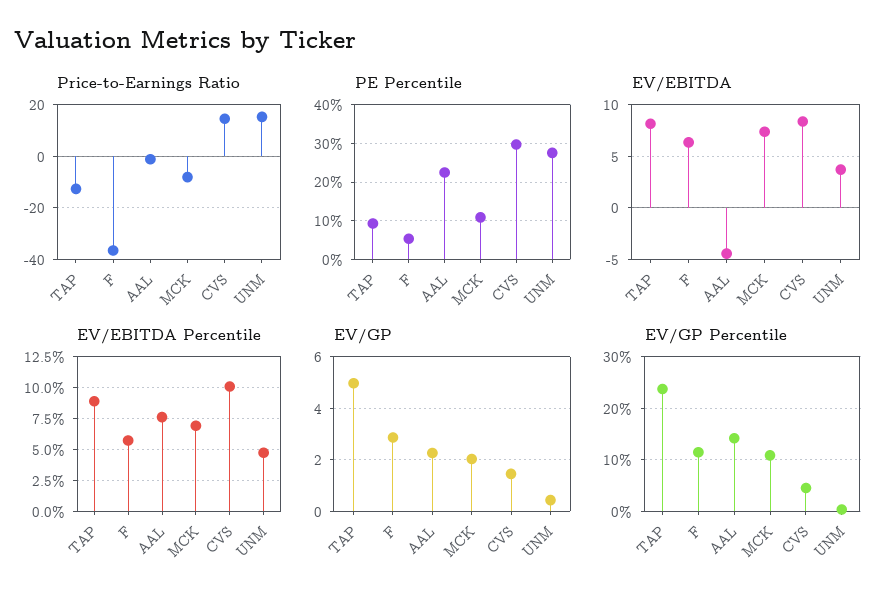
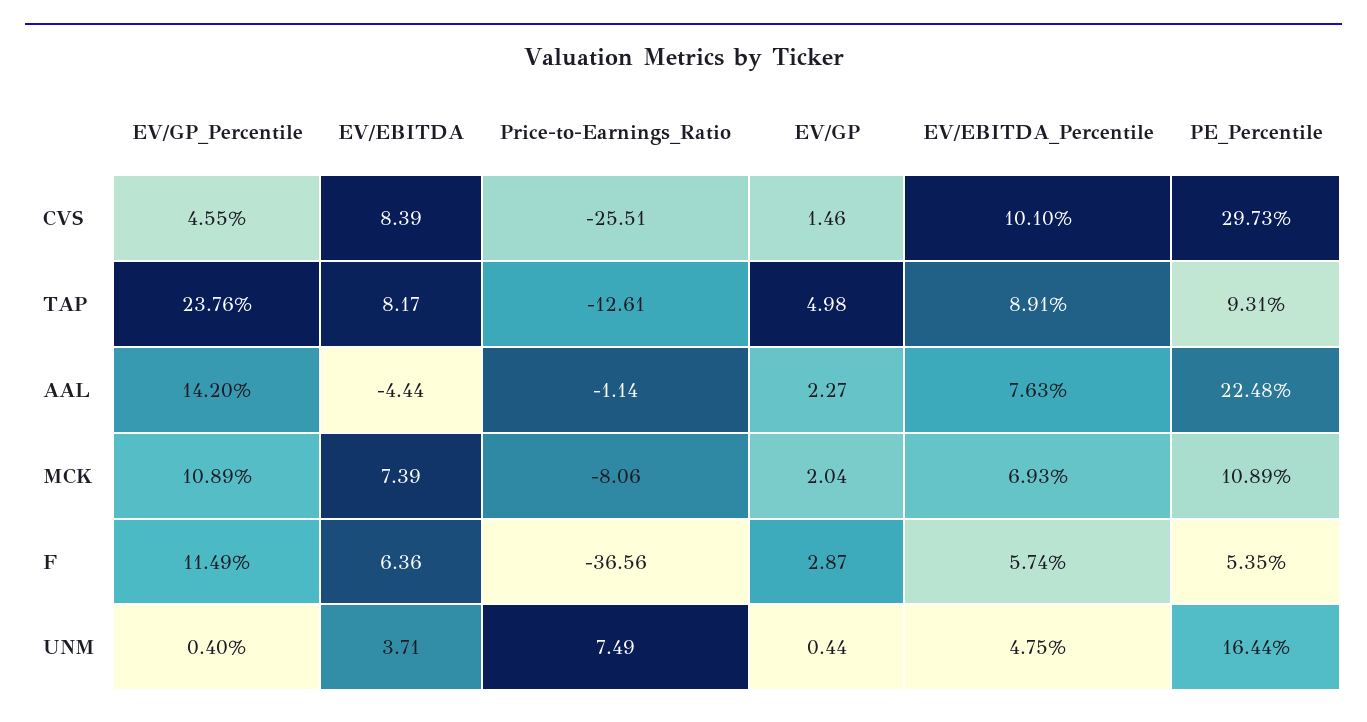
  {
    "Price-to-Earnings Ratio": {
      "TAP": -12.61,
      "F": -36.56,
      "AAL": -1.14,
      "MCK": -8.06,
-     "CVS": 15,
+     "CVS": -25.51,
-     "UNM": 15
+     "UNM": 7.49
    },
    "PE Percentile": {
      "TAP": 9.31,
      "F": 5.35,
      "AAL": 22.48,
      "MCK": 10.89,
      "CVS": 29.73,
-     "UNM": 28
+     "UNM": 16.44
    },
    "EV/EBITDA": {
      "TAP": 8.17,
      "F": 6.36,
      "AAL": -4.44,
      "MCK": 7.39,
      "CVS": 8.39,
      "UNM": 3.71
    },
    "EV/EBITDA Percentile": {
      "TAP": 8.91,
      "F": 5.74,
      "AAL": 7.63,
      "MCK": 6.93,
      "CVS": 10.1,
      "UNM": 4.75
    },
    "EV/GP": {
      "TAP": 4.98,
      "F": 2.87,
      "AAL": 2.27,
      "MCK": 2.04,
      "CVS": 1.46,
      "UNM": 0.44
    },
    "EV/GP Percentile": {
      "TAP": 23.76,
      "F": 11.49,
      "AAL": 14.2,
      "MCK": 10.89,
      "CVS": 4.55,
      "UNM": 0.4
    }
  }

